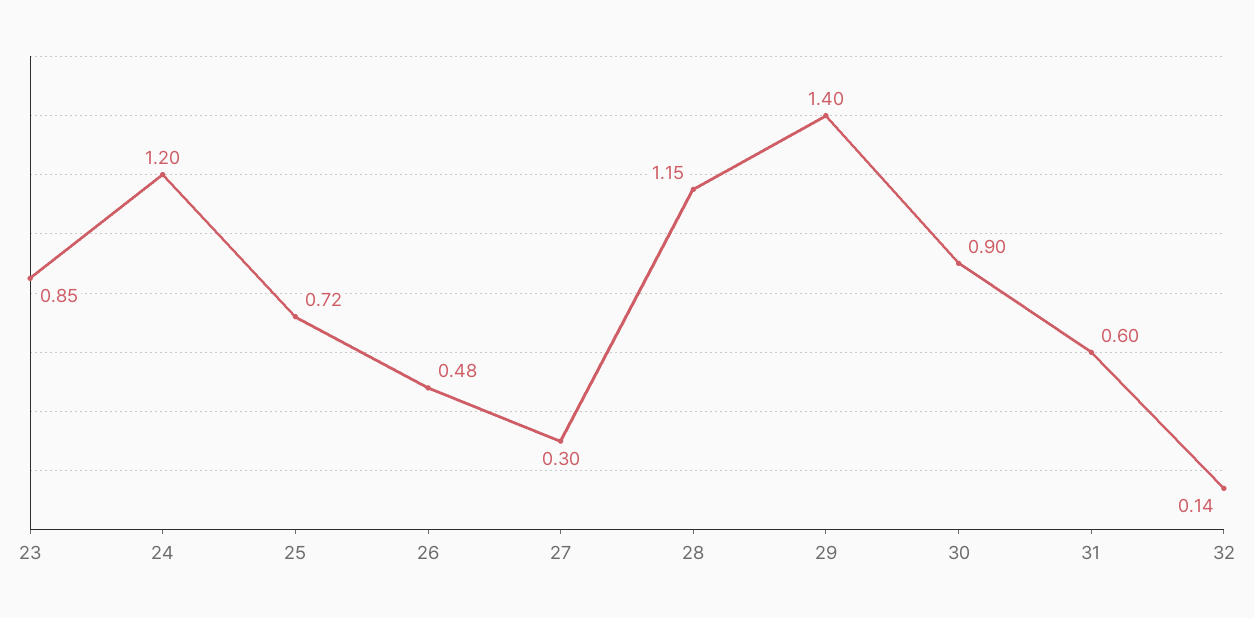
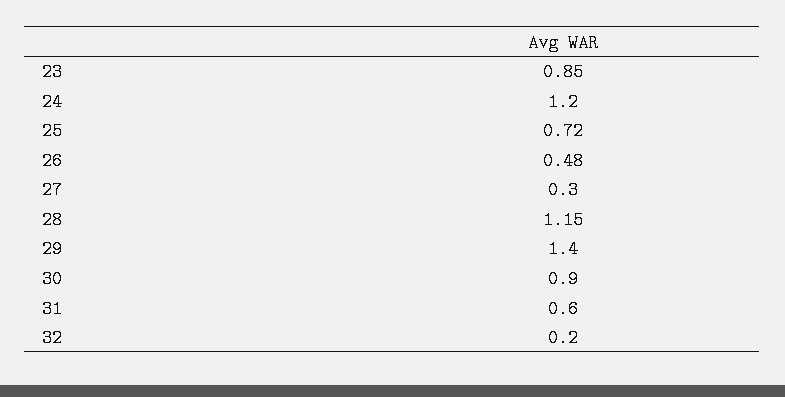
  {
    "23": 0.85,
    "24": 1.2,
    "25": 0.72,
    "26": 0.48,
    "27": 0.3,
    "28": 1.15,
    "29": 1.4,
    "30": 0.9,
    "31": 0.6,
-   "32": 0.14
+   "32": 0.2
  }

